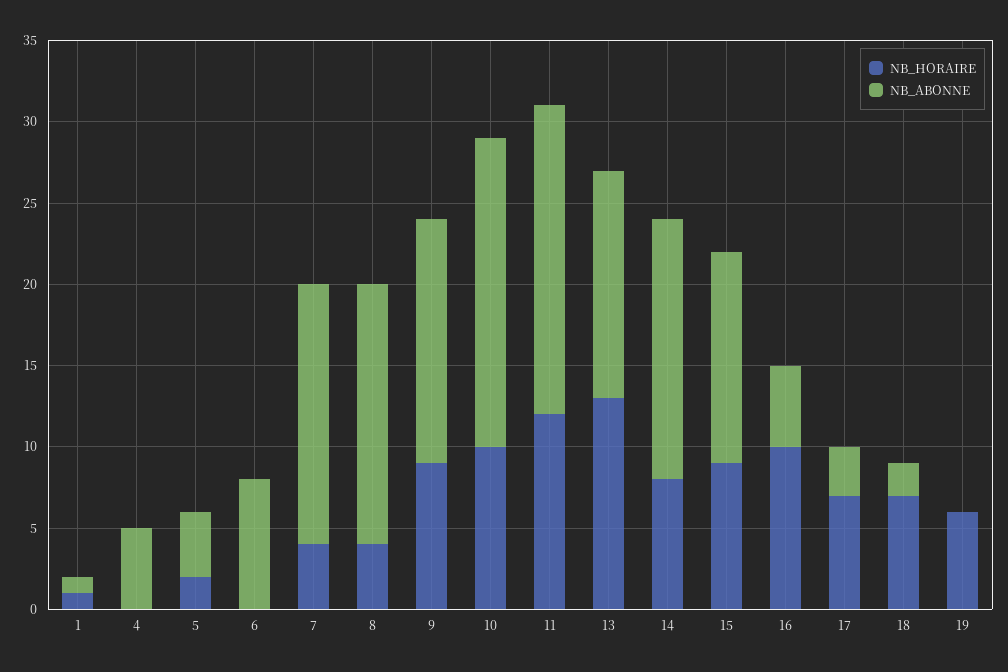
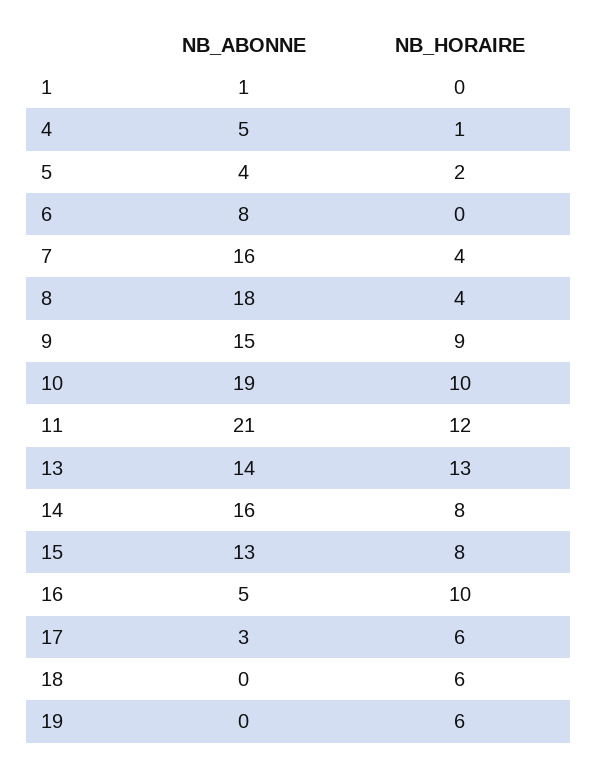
  {
    "NB_HORAIRE": {
-     "1": 1,
+     "1": 0,
-     "4": 0,
+     "4": 1,
      "5": 2,
      "6": 0,
      "7": 4,
      "8": 4,
      "9": 9,
      "10": 10,
      "11": 12,
      "13": 13,
      "14": 8,
-     "15": 9,
+     "15": 8,
      "16": 10,
-     "17": 7,
+     "17": 6,
-     "18": 7,
+     "18": 6,
      "19": 6
    },
    "NB_ABONNE": {
      "1": 1,
      "4": 5,
      "5": 4,
      "6": 8,
      "7": 16,
-     "8": 16,
+     "8": 18,
      "9": 15,
      "10": 19,
-     "11": 19,
+     "11": 21,
      "13": 14,
      "14": 16,
      "15": 13,
      "16": 5,
      "17": 3,
-     "18": 2,
+     "18": 0,
      "19": 0
    }
  }

